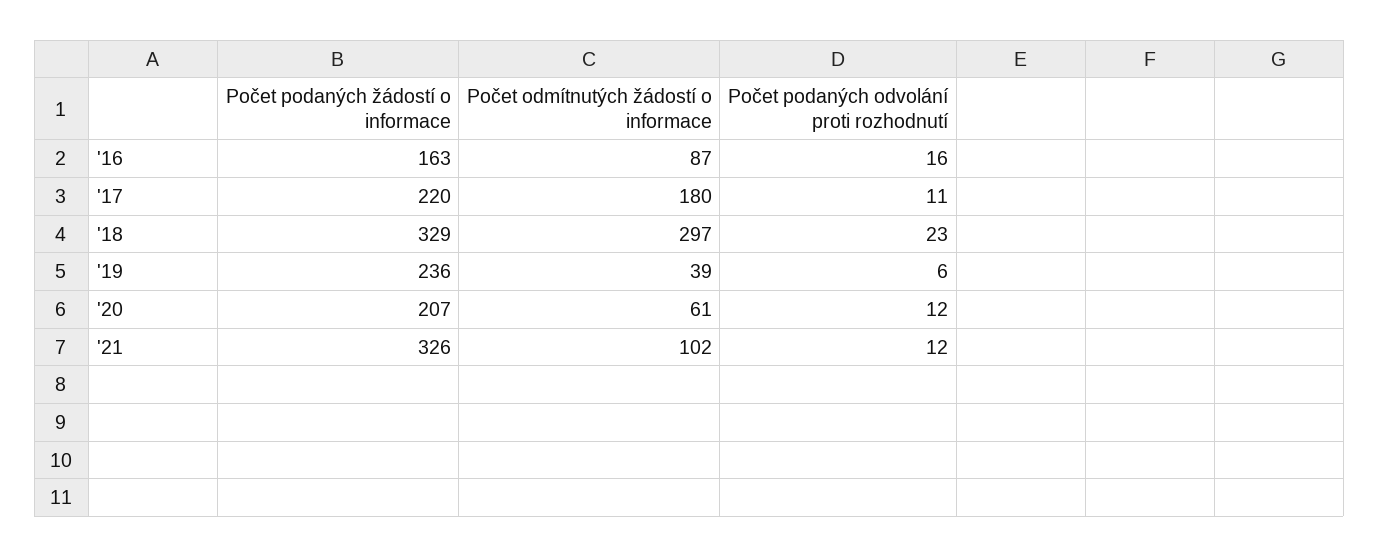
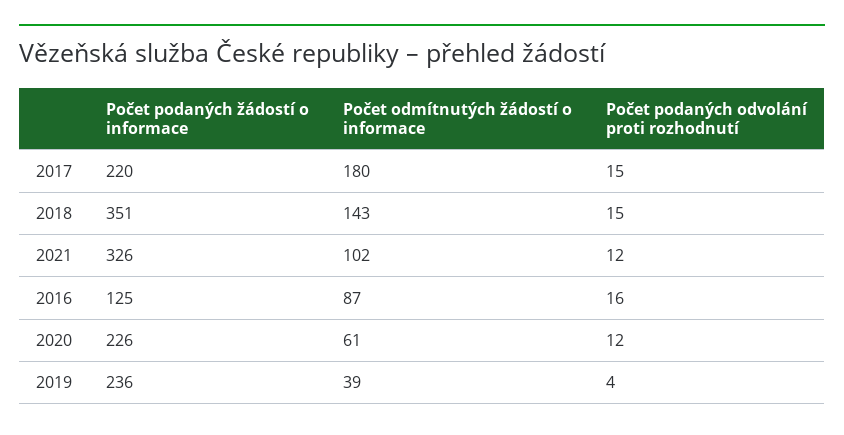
  {
    "Počet podaných žádostí o informace": {
-     "'16": 163,
+     "'16": 125,
      "'17": 220,
-     "'18": 329,
+     "'18": 351,
      "'19": 236,
-     "'20": 207,
+     "'20": 226,
      "'21": 326
    },
    "Počet odmítnutých žádostí o informace": {
      "'16": 87,
      "'17": 180,
-     "'18": 297,
+     "'18": 143,
      "'19": 39,
      "'20": 61,
      "'21": 102
    },
    "Počet podaných odvolání proti rozhodnutí": {
      "'16": 16,
-     "'17": 11,
+     "'17": 15,
-     "'18": 23,
+     "'18": 15,
-     "'19": 6,
+     "'19": 4,
      "'20": 12,
      "'21": 12
    }
  }

